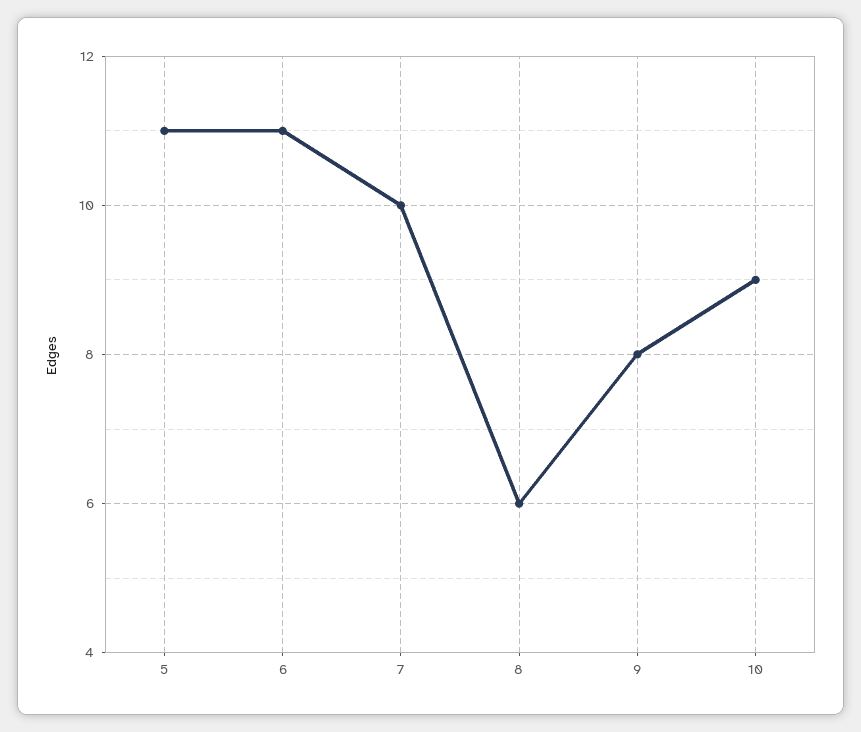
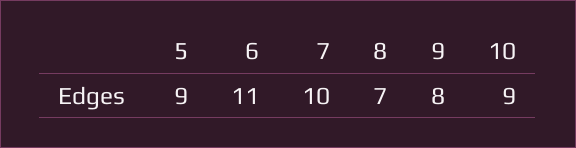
  {
-   "5": 11,
+   "5": 9,
    "6": 11,
    "7": 10,
-   "8": 6,
+   "8": 7,
    "9": 8,
    "10": 9
  }

